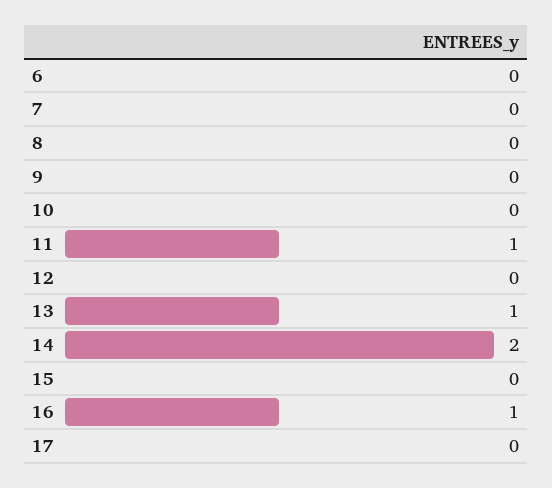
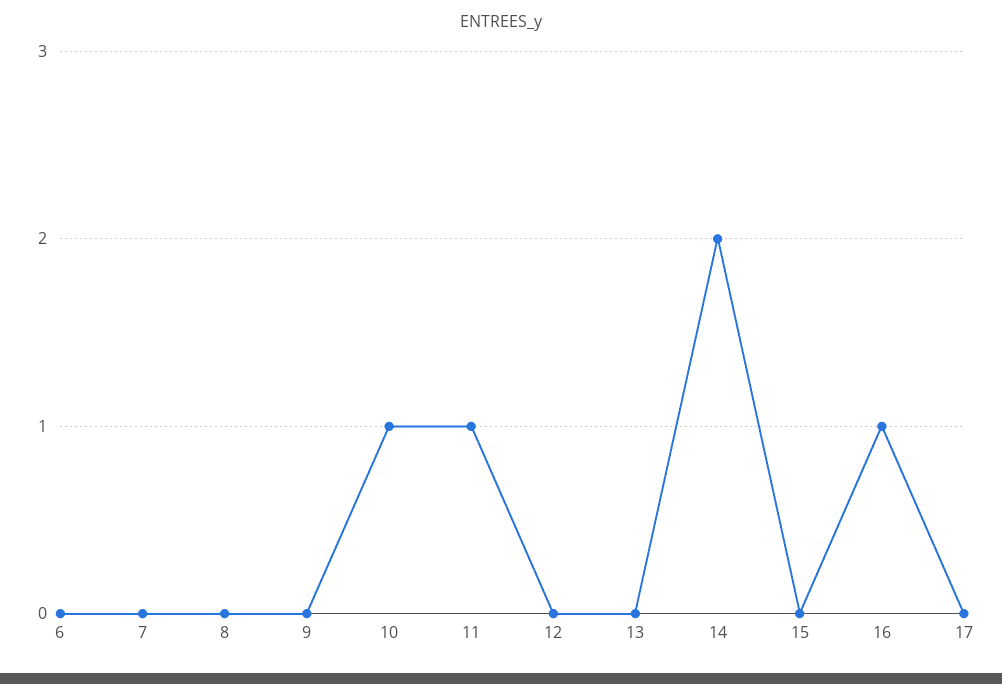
  {
    "6": 0,
    "7": 0,
    "8": 0,
    "9": 0,
-   "10": 0,
+   "10": 1,
    "11": 1,
    "12": 0,
-   "13": 1,
+   "13": 0,
    "14": 2,
    "15": 0,
    "16": 1,
    "17": 0
  }

